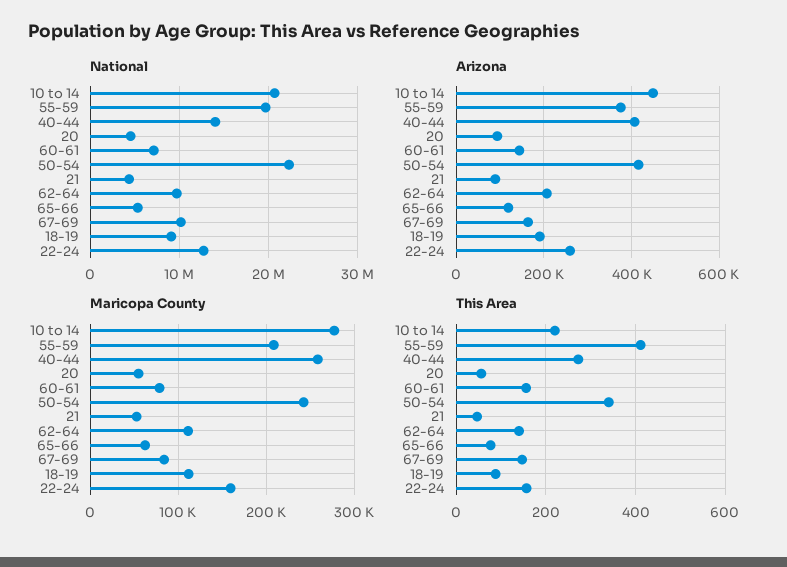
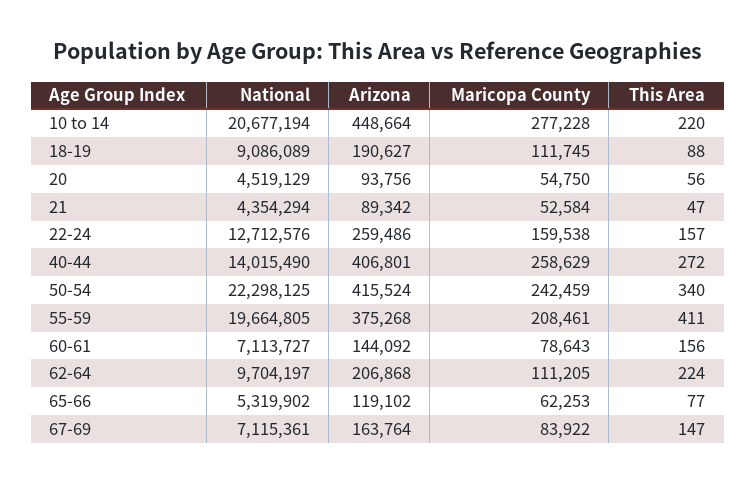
  {
    "National": {
      "10 to 14": 20677194,
      "55-59": 19664805,
      "40-44": 14015490,
      "20": 4519129,
      "60-61": 7113727,
      "50-54": 22298125,
      "21": 4354294,
      "62-64": 9704197,
      "65-66": 5319902,
-     "67-69": 10000000,
+     "67-69": 7115361,
      "18-19": 9086089,
      "22-24": 12712576
    },
    "Arizona": {
      "10 to 14": 448664,
      "55-59": 375268,
      "40-44": 406801,
      "20": 93756,
      "60-61": 144092,
      "50-54": 415524,
      "21": 89342,
      "62-64": 206868,
      "65-66": 119102,
      "67-69": 163764,
      "18-19": 190627,
      "22-24": 259486
    },
    "Maricopa County": {
      "10 to 14": 277228,
      "55-59": 208461,
      "40-44": 258629,
      "20": 54750,
      "60-61": 78643,
      "50-54": 242459,
      "21": 52584,
      "62-64": 111205,
      "65-66": 62253,
      "67-69": 83922,
      "18-19": 111745,
      "22-24": 159538
    },
    "This Area": {
      "10 to 14": 220,
      "55-59": 411,
      "40-44": 272,
      "20": 56,
      "60-61": 156,
      "50-54": 340,
      "21": 47,
-     "62-64": 140,
+     "62-64": 224,
      "65-66": 77,
      "67-69": 147,
      "18-19": 88,
      "22-24": 157
    }
  }

